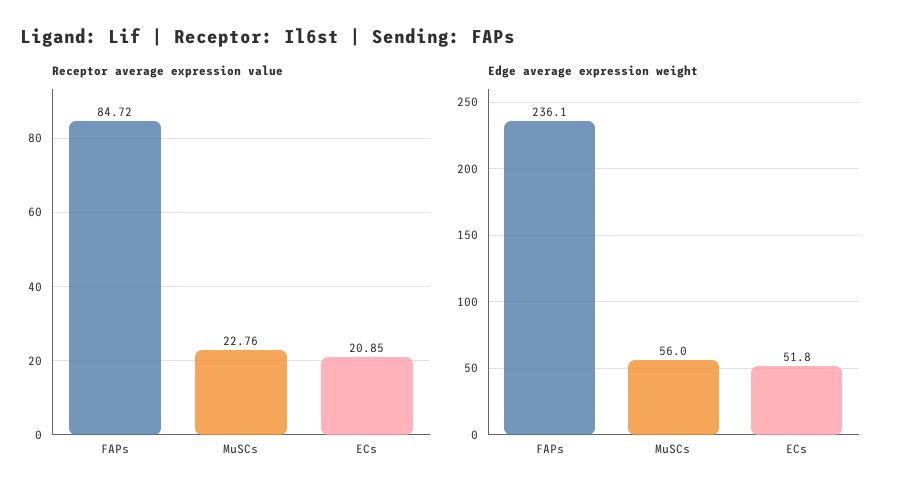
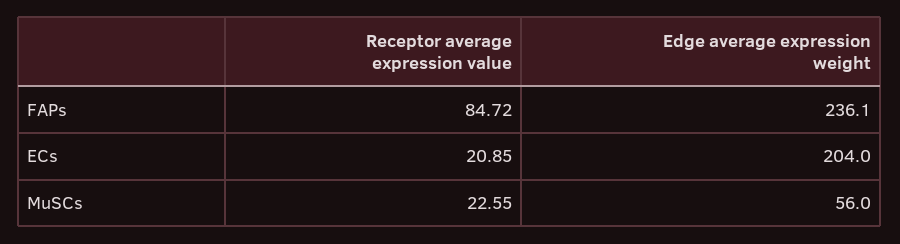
  {
    "Receptor average expression value": {
      "FAPs": 84.72,
-     "MuSCs": 22.76,
+     "MuSCs": 22.55,
      "ECs": 20.85
    },
    "Edge average expression weight": {
      "FAPs": 236.1,
      "MuSCs": 56,
-     "ECs": 51.8
+     "ECs": 204
    }
  }

